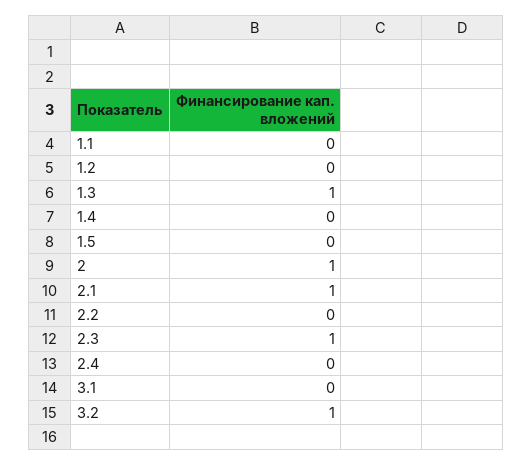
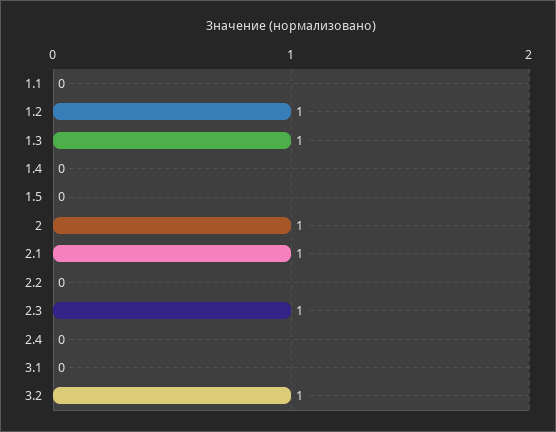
  {
    "1.1": 0,
-   "1.2": 0,
+   "1.2": 1,
    "1.3": 1,
    "1.4": 0,
    "1.5": 0,
    "2": 1,
    "2.1": 1,
    "2.2": 0,
    "2.3": 1,
    "2.4": 0,
    "3.1": 0,
    "3.2": 1
  }

